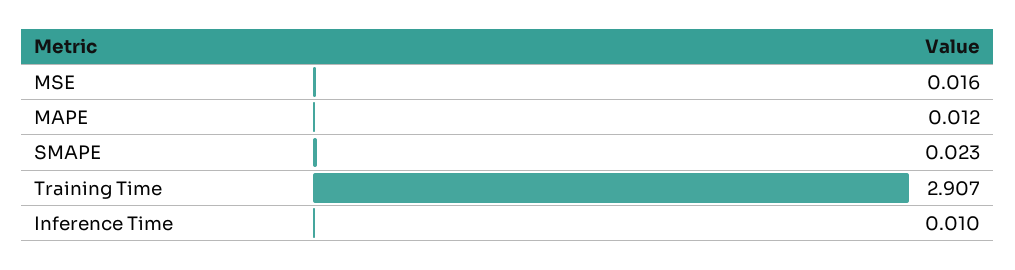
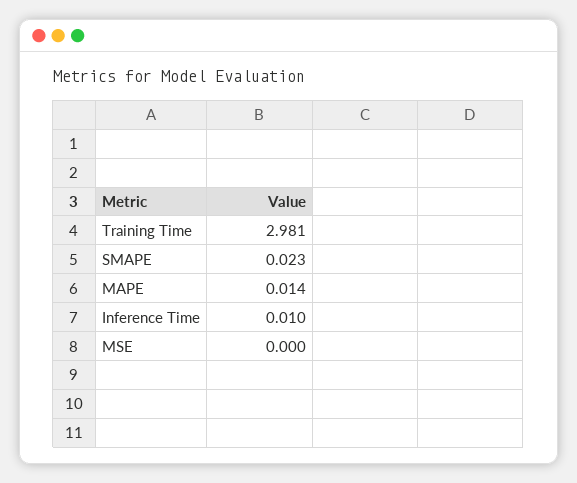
  {
-   "MSE": 0.016,
+   "MSE": 0,
-   "MAPE": 0.012,
+   "MAPE": 0.014,
    "SMAPE": 0.023,
-   "Training Time": 2.907,
+   "Training Time": 2.981,
    "Inference Time": 0.01
  }

